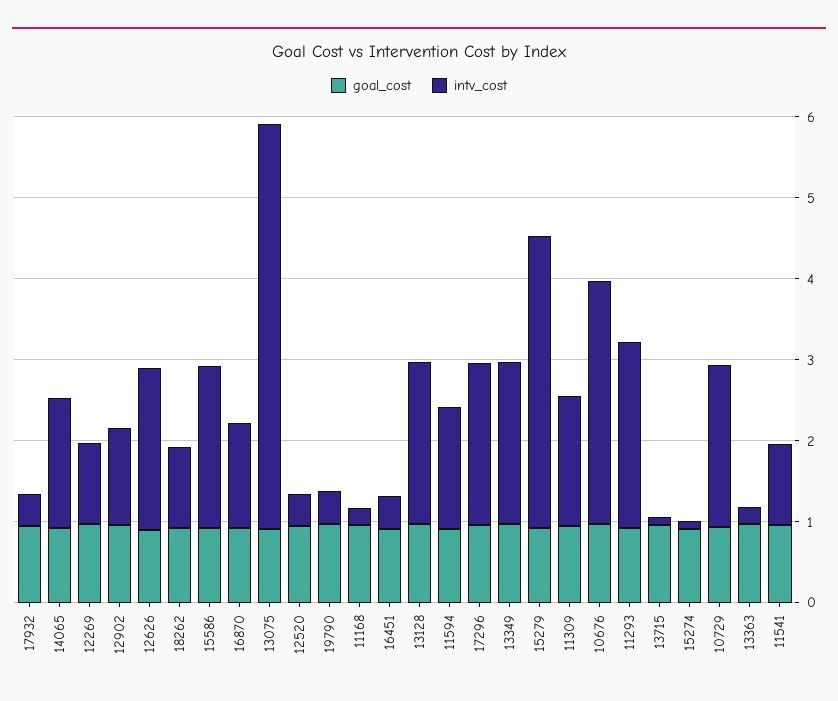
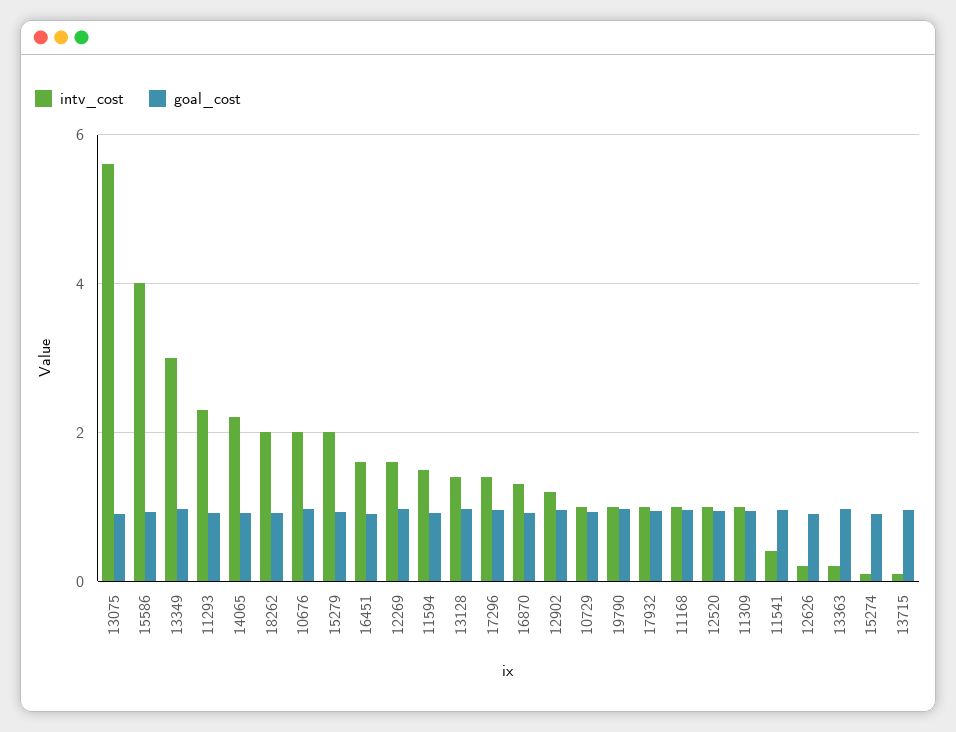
  {
    "goal_cost": {
      "17932": 1,
      "14065": 1,
      "12269": 1,
      "12902": 1,
      "12626": 1,
      "18262": 1,
      "15586": 1,
      "16870": 1,
      "13075": 1,
      "12520": 1,
      "19790": 1,
      "11168": 1,
      "16451": 1,
      "13128": 1,
      "11594": 1,
      "17296": 1,
      "13349": 1,
      "15279": 1,
      "11309": 1,
      "10676": 1,
      "11293": 1,
      "13715": 1,
      "15274": 1,
      "10729": 1,
      "13363": 1,
      "11541": 1
    },
    "intv_cost": {
-     "17932": 0.4,
+     "17932": 1,
-     "14065": 1.6,
+     "14065": 2.2,
-     "12269": 1,
+     "12269": 1.6,
      "12902": 1.2,
-     "12626": 2,
+     "12626": 0.2,
-     "18262": 1,
+     "18262": 2,
-     "15586": 2,
+     "15586": 4,
      "16870": 1.4,
-     "13075": 5,
+     "13075": 5.6,
-     "12520": 0.4,
+     "12520": 1,
-     "19790": 0.4,
+     "19790": 1,
-     "11168": 0.2,
+     "11168": 1,
-     "16451": 0.4,
+     "16451": 1.6,
-     "13128": 2,
+     "13128": 1.4,
      "11594": 1.6,
-     "17296": 2,
+     "17296": 1.4,
-     "13349": 2,
+     "13349": 3,
-     "15279": 3.6,
+     "15279": 2,
-     "11309": 1.6,
+     "11309": 1,
-     "10676": 3,
+     "10676": 2,
      "11293": 2.4,
      "13715": 0.2,
      "15274": 0.2,
-     "10729": 2,
+     "10729": 1,
      "13363": 0.2,
-     "11541": 1
+     "11541": 0.4
    }
  }

